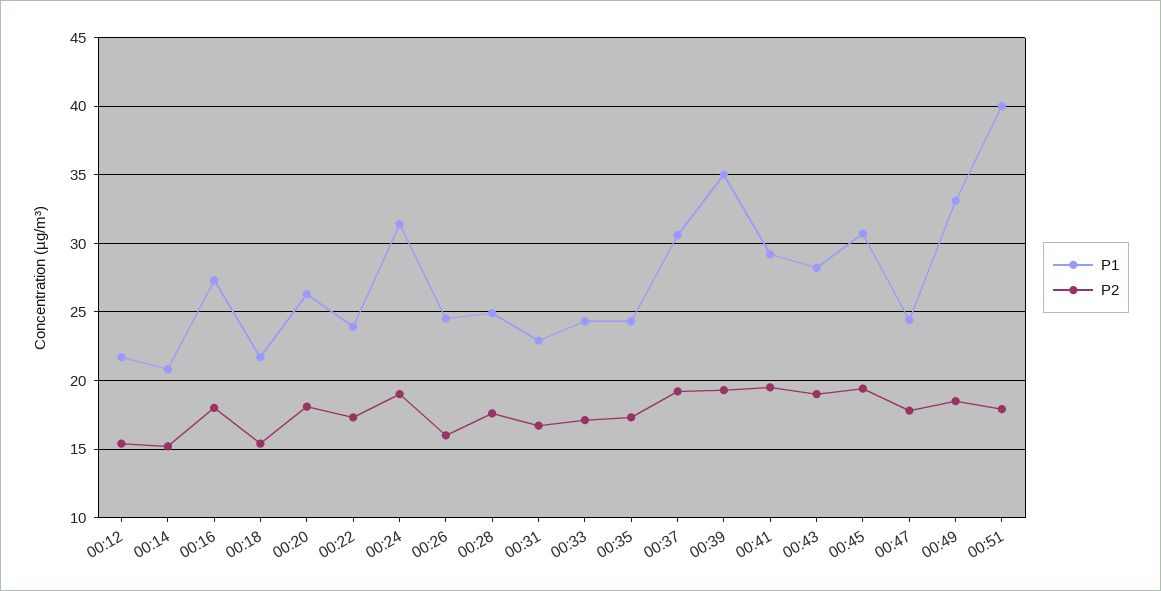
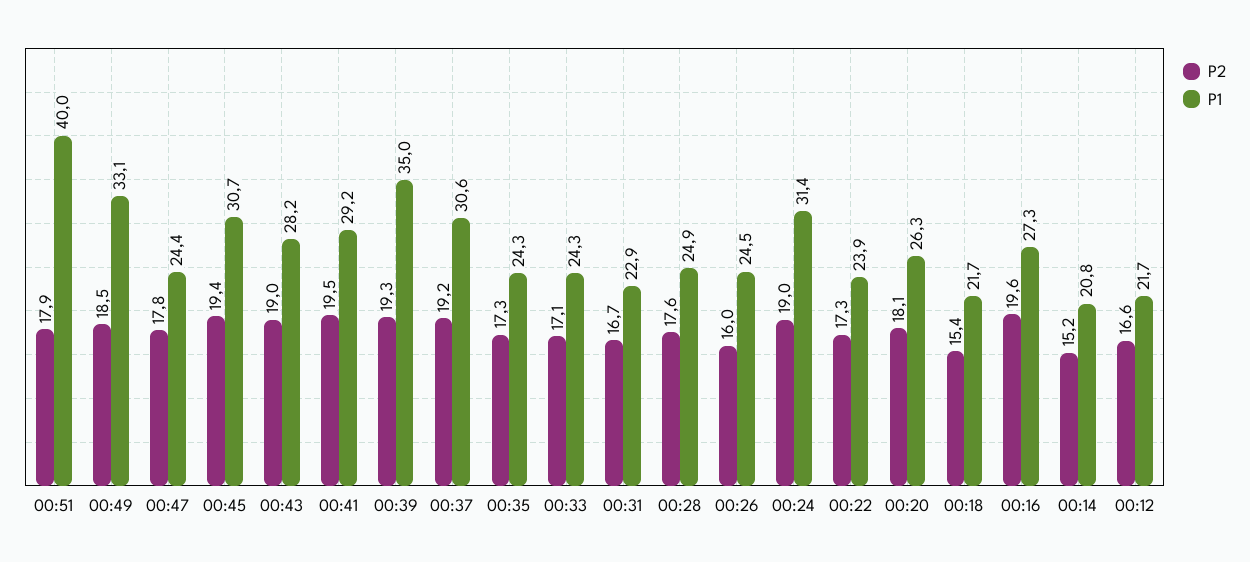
  {
    "P1": {
      "00:12": 21.7,
      "00:14": 20.8,
      "00:16": 27.3,
      "00:18": 21.7,
      "00:20": 26.3,
      "00:22": 23.9,
      "00:24": 31.4,
      "00:26": 24.5,
      "00:28": 24.9,
      "00:31": 22.9,
      "00:33": 24.3,
      "00:35": 24.3,
      "00:37": 30.6,
      "00:39": 35,
      "00:41": 29.2,
      "00:43": 28.2,
      "00:45": 30.7,
      "00:47": 24.4,
      "00:49": 33.1,
      "00:51": 40
    },
    "P2": {
-     "00:12": 15.5,
+     "00:12": 16.6,
      "00:14": 15.2,
-     "00:16": 18,
+     "00:16": 19.6,
      "00:18": 15.4,
      "00:20": 18.1,
      "00:22": 17.3,
      "00:24": 19,
      "00:26": 16,
      "00:28": 17.6,
      "00:31": 16.7,
      "00:33": 17.1,
      "00:35": 17.3,
      "00:37": 19.2,
      "00:39": 19.3,
      "00:41": 19.5,
      "00:43": 19,
      "00:45": 19.4,
      "00:47": 17.8,
      "00:49": 18.5,
      "00:51": 17.9
    }
  }

